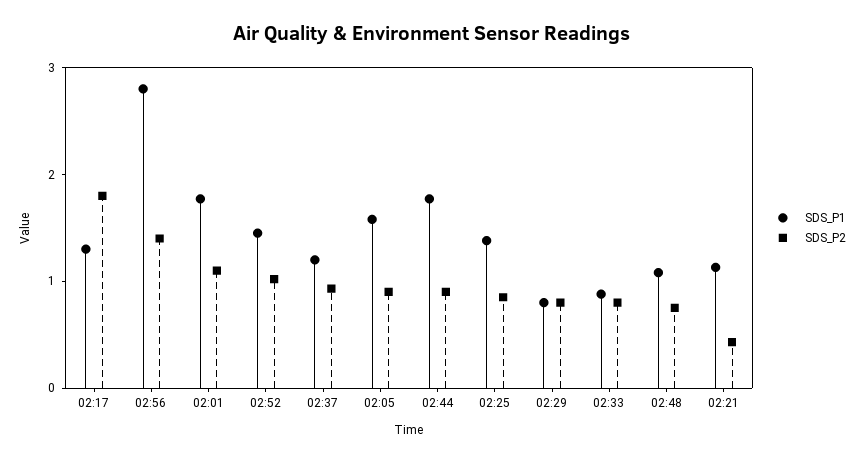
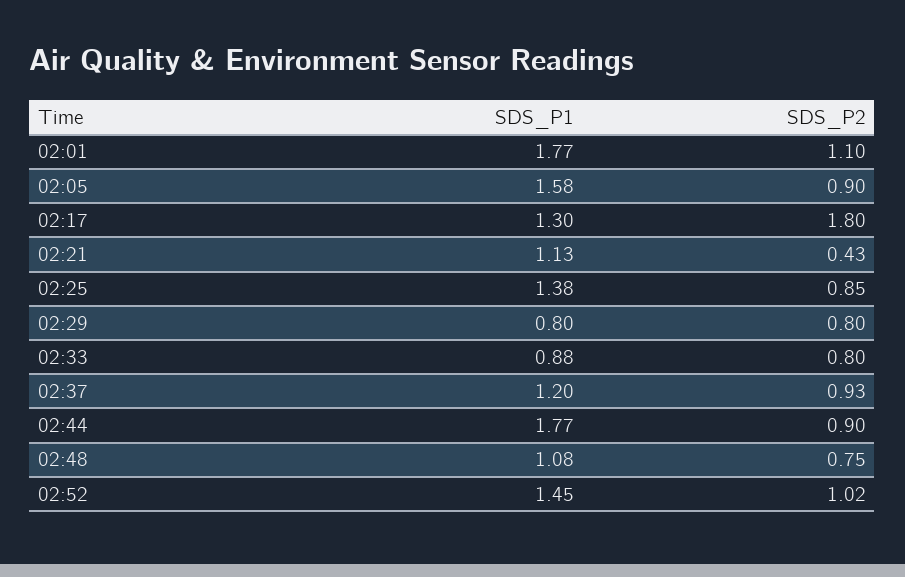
  {
    "SDS_P1": {
      "02:17": 1.3,
-     "02:56": 2.8,
      "02:01": 1.77,
      "02:52": 1.45,
      "02:37": 1.2,
      "02:05": 1.58,
      "02:44": 1.77,
      "02:25": 1.38,
      "02:29": 0.8,
      "02:33": 0.88,
      "02:48": 1.08,
      "02:21": 1.13
    },
    "SDS_P2": {
      "02:17": 1.8,
-     "02:56": 1.4,
      "02:01": 1.1,
      "02:52": 1.02,
      "02:37": 0.93,
      "02:05": 0.9,
      "02:44": 0.9,
      "02:25": 0.85,
      "02:29": 0.8,
      "02:33": 0.8,
      "02:48": 0.75,
      "02:21": 0.43
    }
  }

